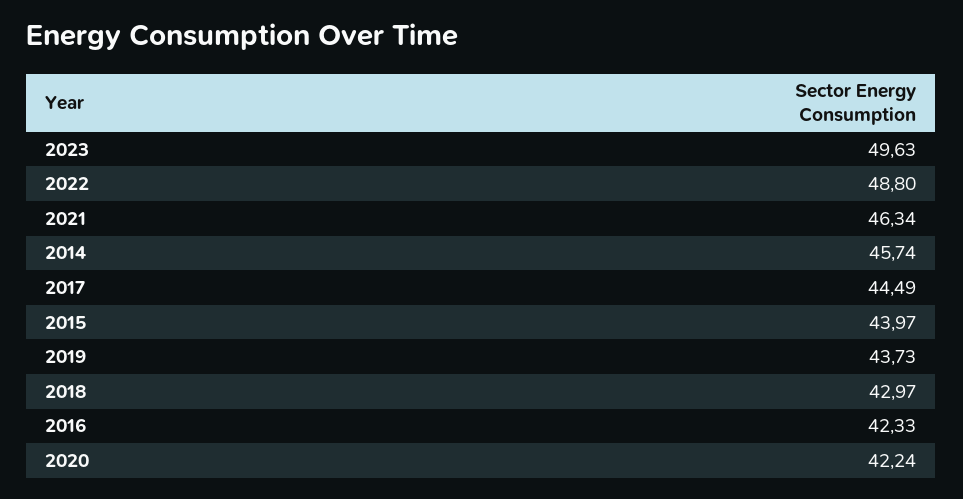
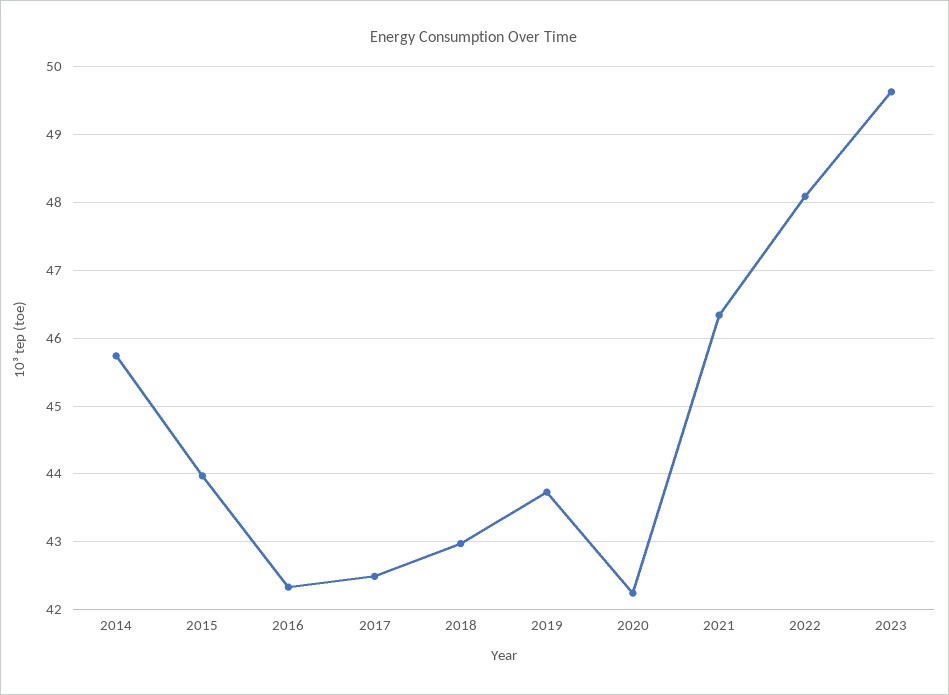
  {
    "2023": 49.63,
-   "2022": 48.8,
+   "2022": 48.1,
    "2021": 46.34,
    "2014": 45.74,
-   "2017": 44.49,
+   "2017": 42.5,
    "2015": 43.97,
    "2019": 43.73,
    "2018": 42.97,
    "2016": 42.33,
    "2020": 42.24
  }

